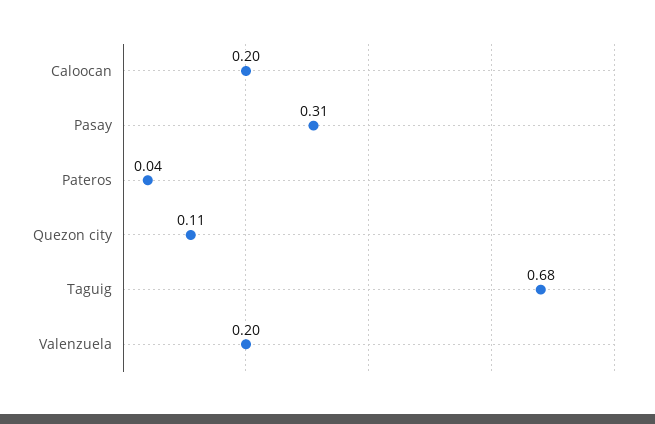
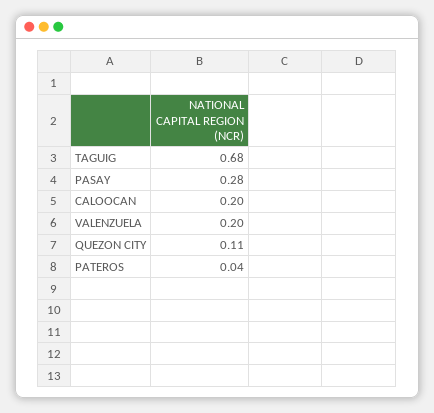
  {
    "Caloocan": 0.2,
-   "Pasay": 0.31,
+   "Pasay": 0.28,
    "Pateros": 0.04,
    "Quezon city": 0.11,
    "Taguig": 0.68,
    "Valenzuela": 0.2
  }

